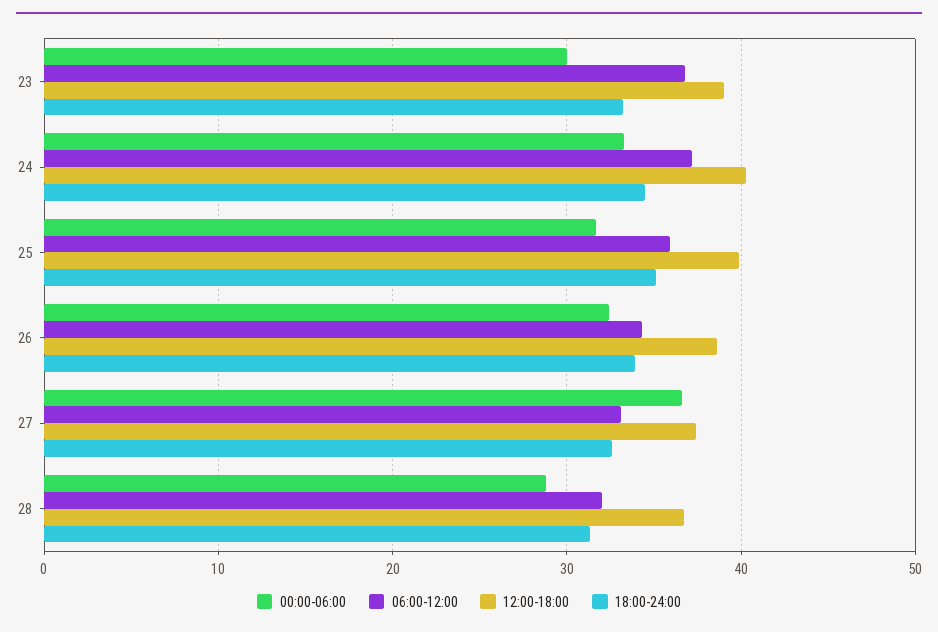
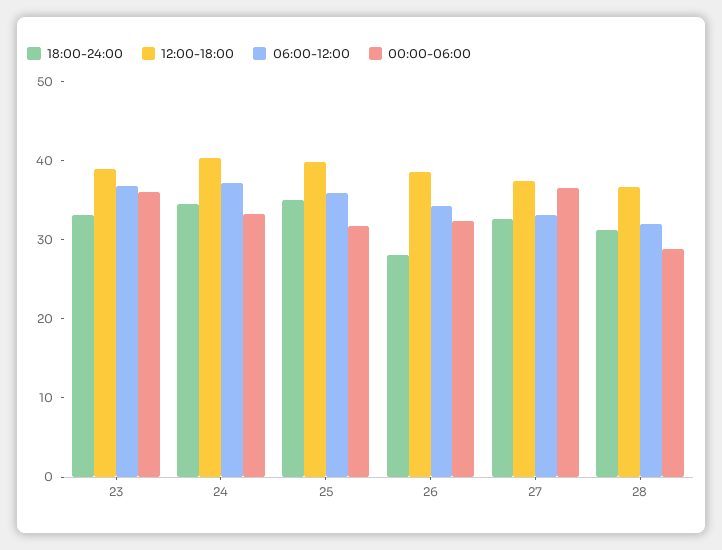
  {
    "00:00-06:00": {
-     "23": 30,
+     "23": 36,
      "24": 33,
      "25": 32,
      "26": 32,
      "27": 37,
      "28": 29
    },
    "06:00-12:00": {
      "23": 37,
      "24": 37,
      "25": 36,
      "26": 34,
      "27": 33,
      "28": 32
    },
    "12:00-18:00": {
      "23": 39,
      "24": 40,
      "25": 40,
      "26": 39,
      "27": 37,
      "28": 37
    },
    "18:00-24:00": {
      "23": 33,
      "24": 35,
      "25": 35,
-     "26": 34,
+     "26": 28,
      "27": 33,
      "28": 31
    }
  }

